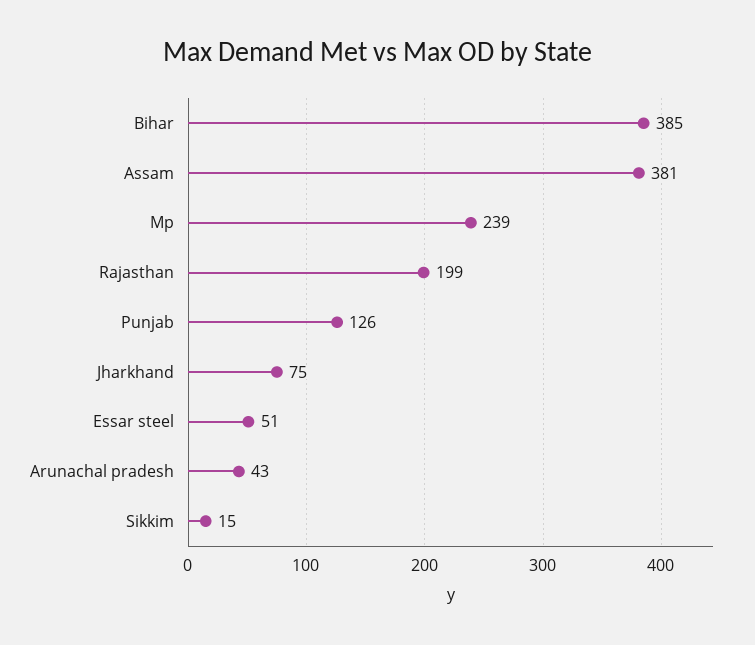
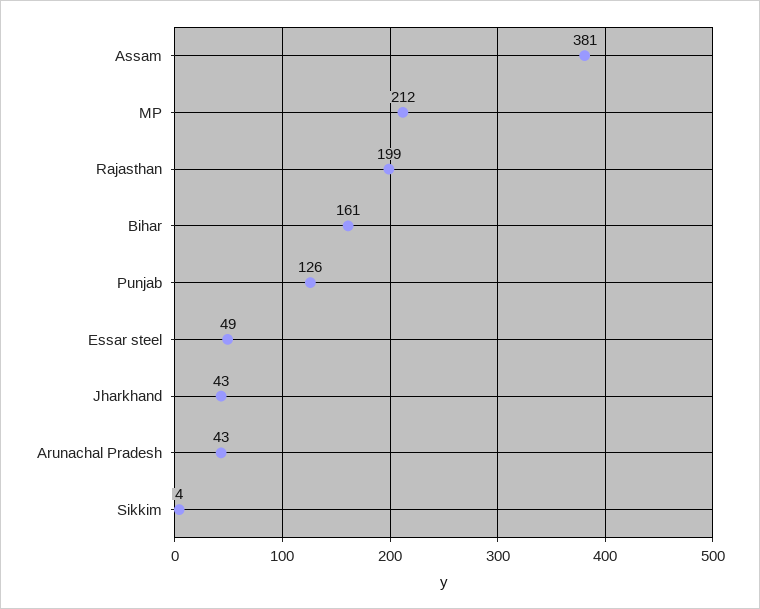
  {
-   "Bihar": 385,
+   "Bihar": 161,
    "Assam": 381,
-   "Mp": 239,
+   "Mp": 212,
    "Rajasthan": 199,
    "Punjab": 126,
-   "Jharkhand": 75,
+   "Jharkhand": 43,
-   "Essar steel": 51,
+   "Essar steel": 49,
    "Arunachal pradesh": 43,
-   "Sikkim": 15
+   "Sikkim": 4
  }

